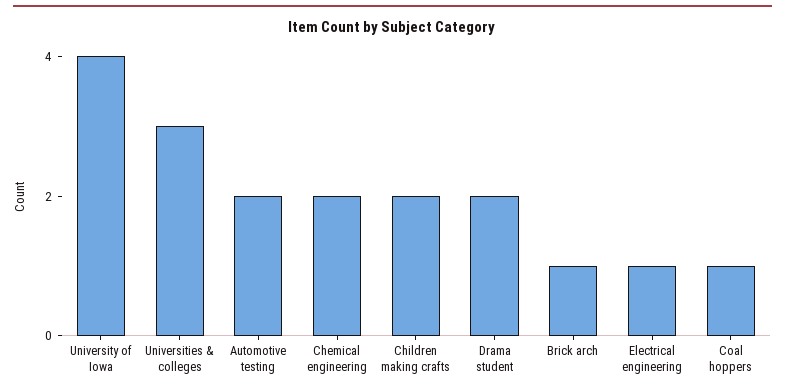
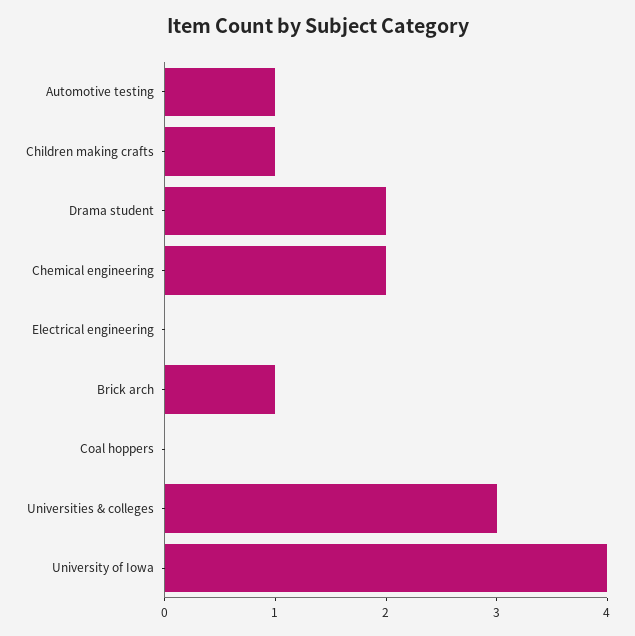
  {
    "University of Iowa": 4,
    "Universities & colleges": 3,
-   "Automotive testing": 2,
+   "Automotive testing": 1,
    "Chemical engineering": 2,
-   "Children making crafts": 2,
+   "Children making crafts": 1,
    "Drama student": 2,
    "Brick arch": 1,
-   "Electrical engineering": 1,
+   "Electrical engineering": 0,
-   "Coal hoppers": 1
+   "Coal hoppers": 0
  }

